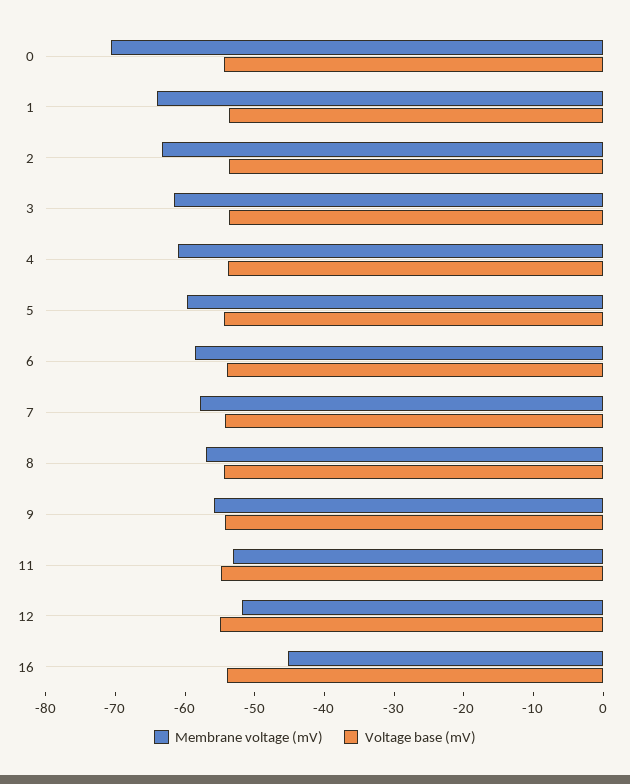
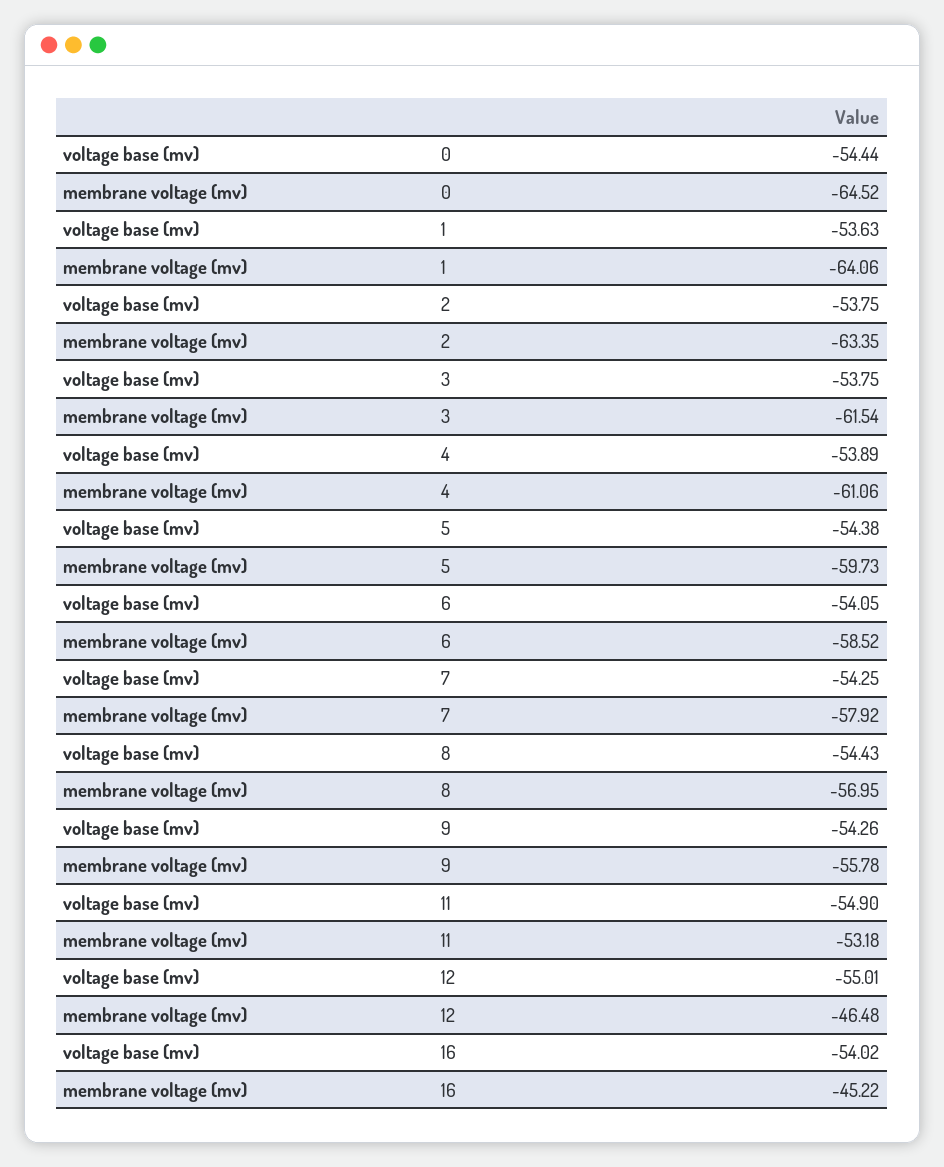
  {
    "Membrane voltage (mV)": {
-     "0": -70,
+     "0": -64.52,
      "1": -64.06,
      "2": -63.35,
      "3": -61.54,
      "4": -61.06,
      "5": -59.73,
      "6": -58.52,
      "7": -57.92,
      "8": -56.95,
      "9": -55.78,
      "11": -53.18,
-     "12": -52,
+     "12": -46.48,
      "16": -45.22
    },
    "Voltage base (mV)": {
      "0": -54.44,
      "1": -53.63,
      "2": -53.75,
      "3": -53.75,
      "4": -53.89,
      "5": -54.38,
      "6": -54.05,
      "7": -54.25,
      "8": -54.43,
      "9": -54.26,
      "11": -54.9,
      "12": -55.01,
      "16": -54.02
    }
  }

